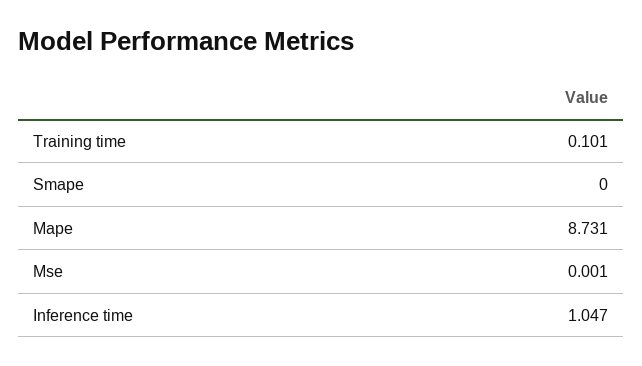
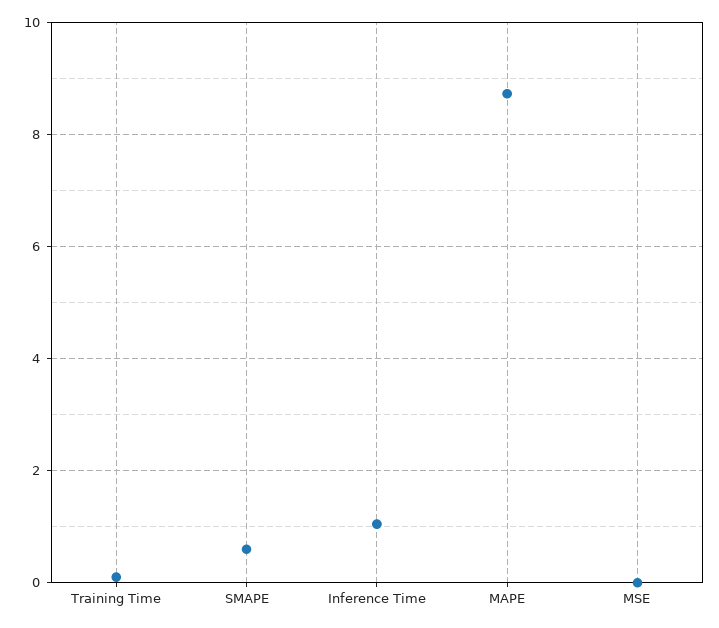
  {
    "Training time": 0.101,
-   "Smape": 0,
+   "Smape": 0.6,
    "Mape": 8.731,
    "Mse": 0.001,
    "Inference time": 1.047
  }

